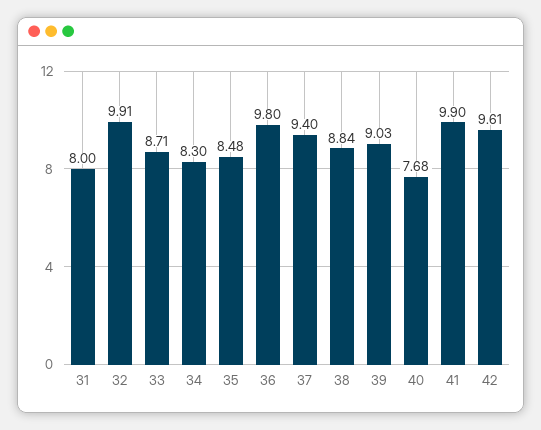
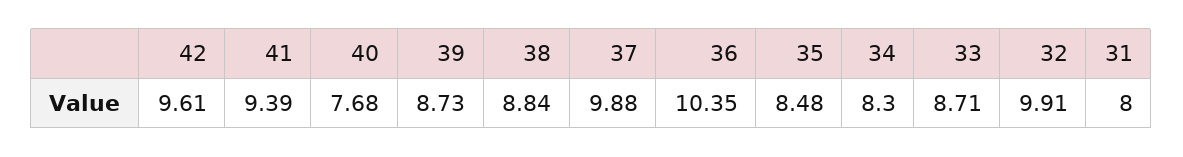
  {
    "31": 8,
    "32": 9.91,
    "33": 8.71,
    "34": 8.3,
    "35": 8.48,
-   "36": 9.8,
+   "36": 10.35,
-   "37": 9.4,
+   "37": 9.88,
    "38": 8.84,
-   "39": 9.03,
+   "39": 8.73,
    "40": 7.68,
-   "41": 9.9,
+   "41": 9.39,
    "42": 9.61
  }

